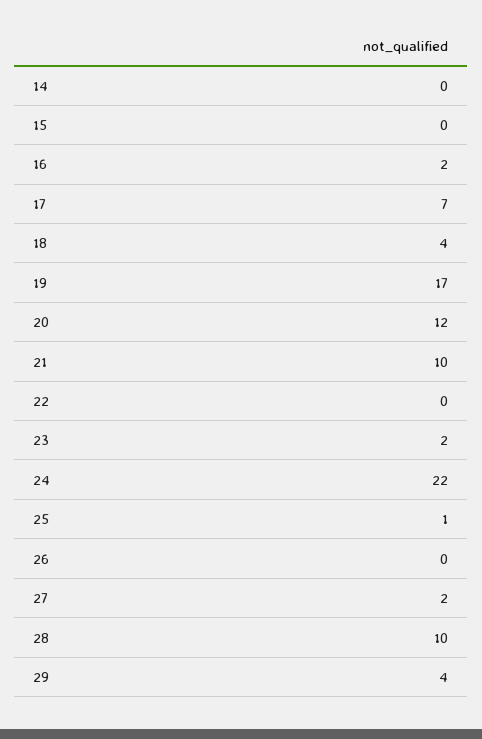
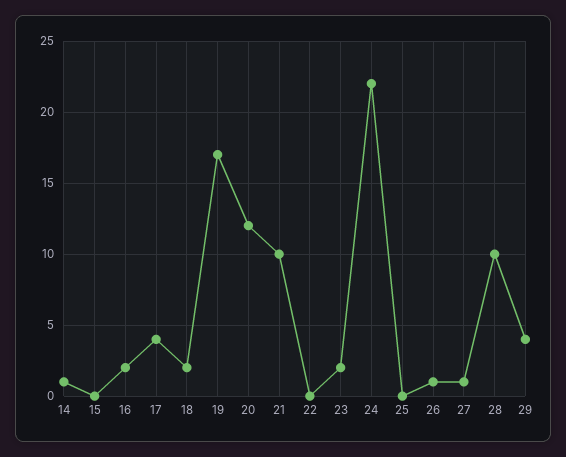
  {
-   "14": 0,
+   "14": 1,
    "15": 0,
    "16": 2,
-   "17": 7,
+   "17": 4,
-   "18": 4,
+   "18": 2,
    "19": 17,
    "20": 12,
    "21": 10,
    "22": 0,
    "23": 2,
    "24": 22,
-   "25": 1,
+   "25": 0,
-   "26": 0,
+   "26": 1,
-   "27": 2,
+   "27": 1,
    "28": 10,
    "29": 4
  }

